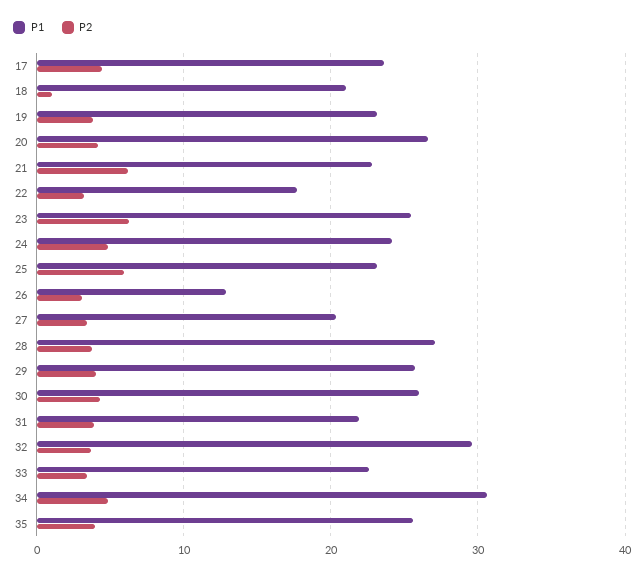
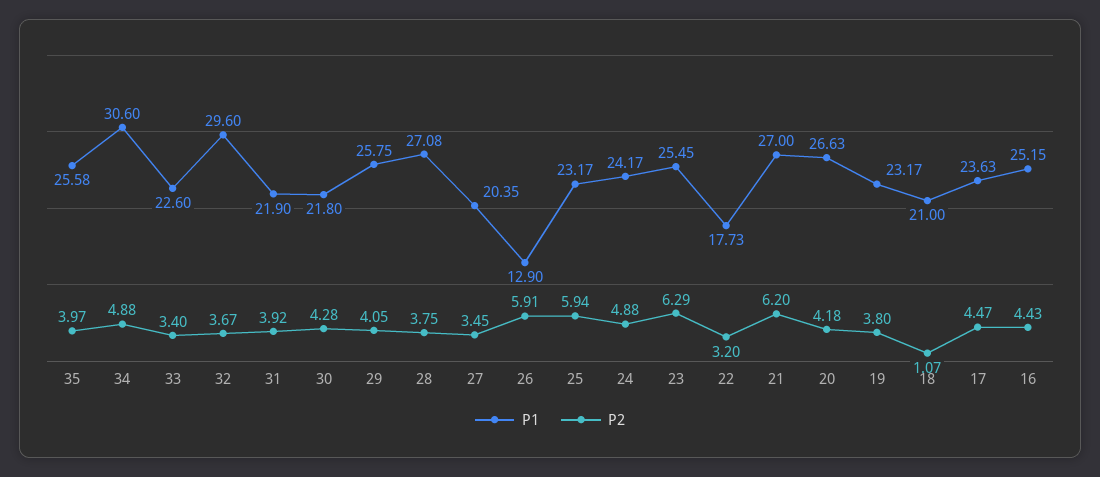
  {
    "P1": {
      "17": 23.63,
      "18": 21,
      "19": 23.17,
      "20": 26.63,
-     "21": 23,
+     "21": 27,
      "22": 17.73,
      "23": 25.45,
      "24": 24.17,
      "25": 23.17,
      "26": 12.9,
      "27": 20.35,
      "28": 27.08,
      "29": 25.75,
-     "30": 26,
+     "30": 21.8,
      "31": 21.9,
      "32": 29.6,
      "33": 22.6,
      "34": 30.6,
-     "35": 25.58
+     "35": 25.58,
+     "16": 25.15
    },
    "P2": {
      "17": 4.47,
      "18": 1.07,
      "19": 3.8,
      "20": 4.18,
      "21": 6.2,
      "22": 3.2,
      "23": 6.29,
      "24": 4.88,
      "25": 5.94,
-     "26": 3,
+     "26": 5.91,
      "27": 3.45,
      "28": 3.75,
      "29": 4.05,
      "30": 4.28,
      "31": 3.92,
      "32": 3.67,
      "33": 3.4,
      "34": 4.88,
-     "35": 3.97
+     "35": 3.97,
+     "16": 4.43
    }
  }

